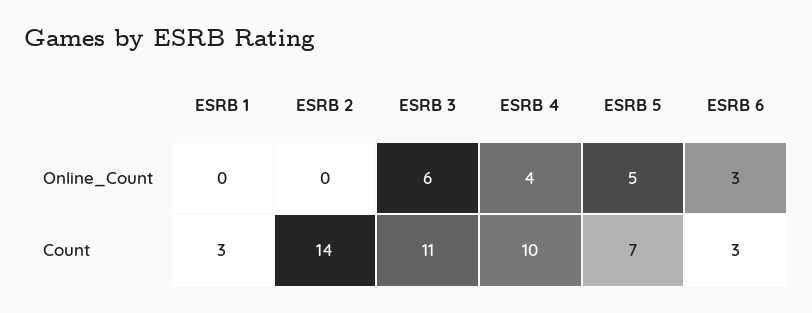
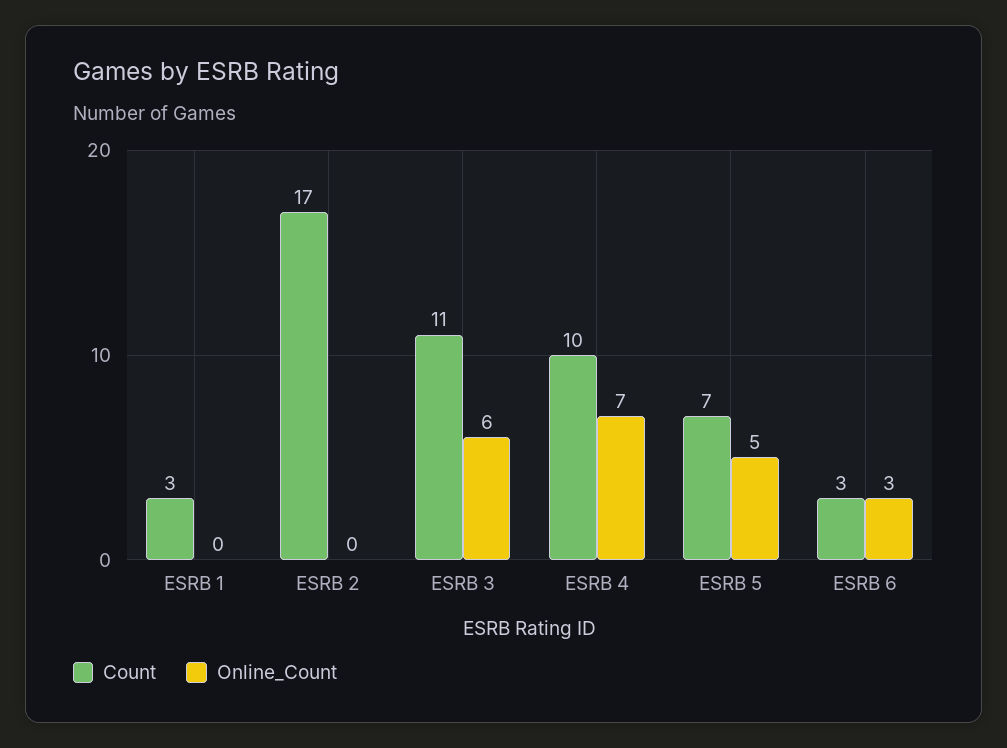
  {
    "Online_Count": {
      "ESRB 1": 0,
      "ESRB 2": 0,
      "ESRB 3": 6,
-     "ESRB 4": 4,
+     "ESRB 4": 7,
      "ESRB 5": 5,
      "ESRB 6": 3
    },
    "Count": {
      "ESRB 1": 3,
-     "ESRB 2": 14,
+     "ESRB 2": 17,
      "ESRB 3": 11,
      "ESRB 4": 10,
      "ESRB 5": 7,
      "ESRB 6": 3
    }
  }

